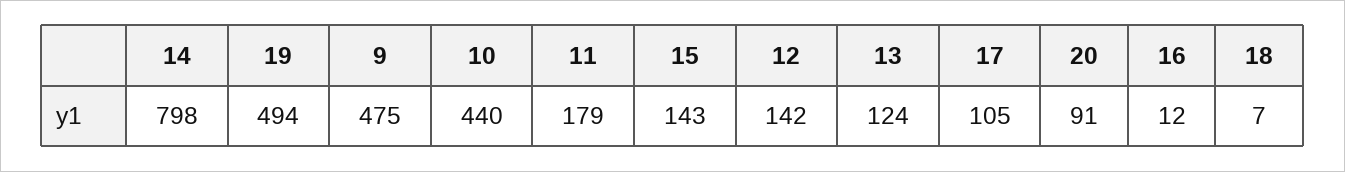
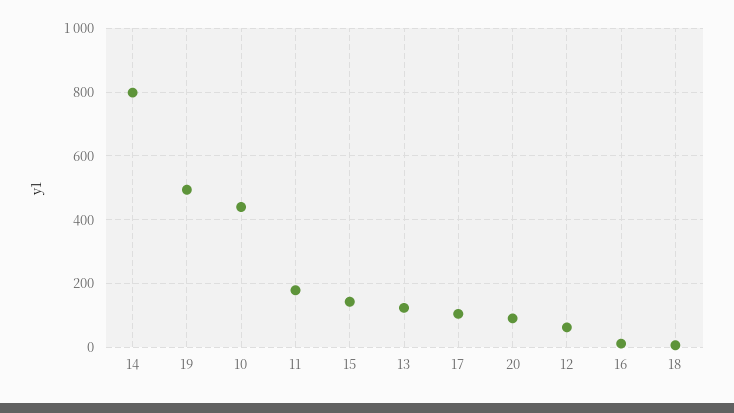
  {
    "14": 798,
    "19": 494,
-   "9": 475,
    "10": 440,
    "11": 179,
    "15": 143,
-   "12": 142,
+   "12": 60,
    "13": 124,
    "17": 105,
    "20": 91,
    "16": 12,
    "18": 7
  }

